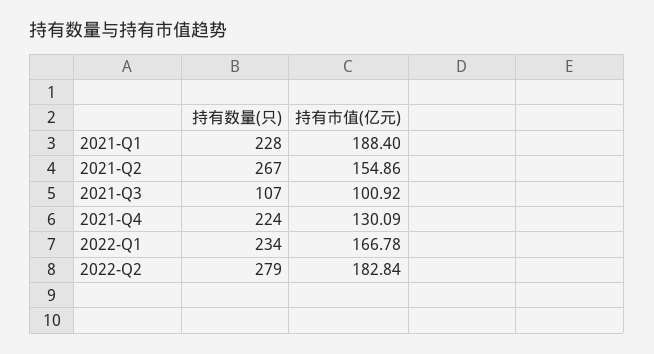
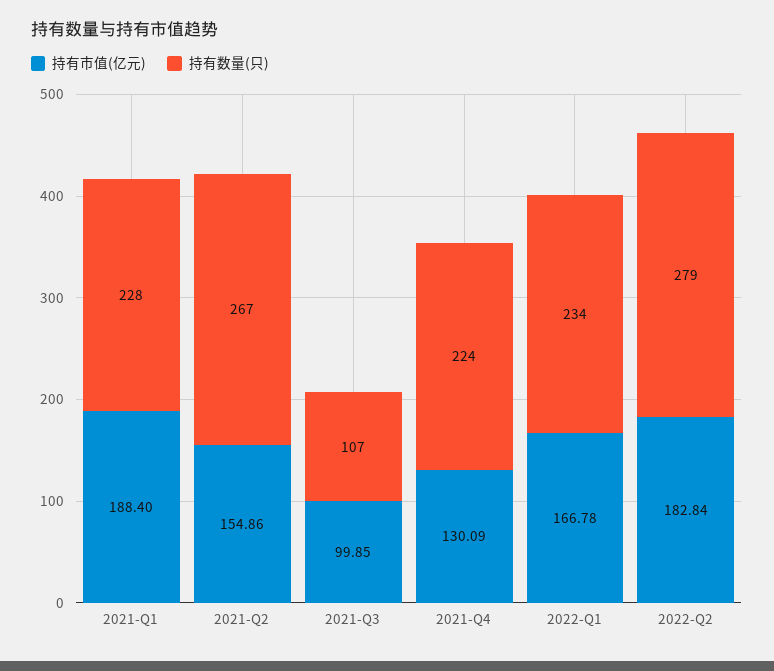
  {
    "持有数量(只)": {
      "2021-Q1": 228,
      "2021-Q2": 267,
      "2021-Q3": 107,
      "2021-Q4": 224,
      "2022-Q1": 234,
      "2022-Q2": 279
    },
    "持有市值(亿元)": {
      "2021-Q1": 188.4,
      "2021-Q2": 154.86,
-     "2021-Q3": 100.92,
+     "2021-Q3": 99.85,
      "2021-Q4": 130.09,
      "2022-Q1": 166.78,
      "2022-Q2": 182.84
    }
  }

